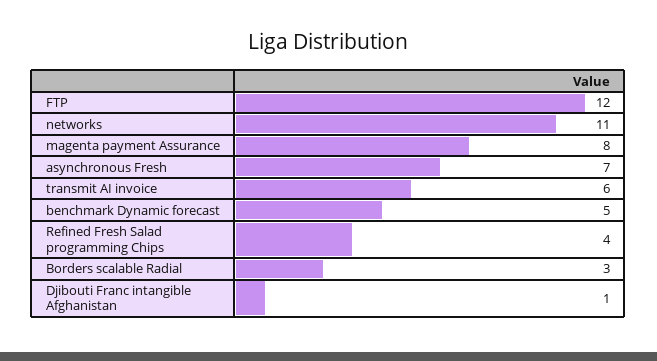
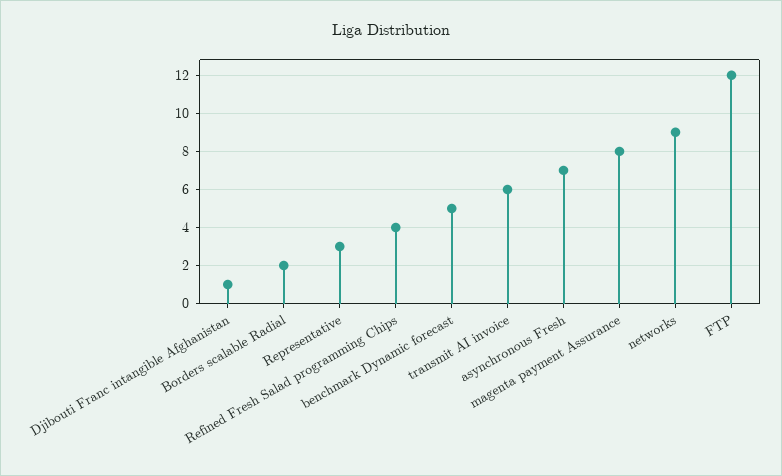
  {
    "FTP": 12,
-   "networks": 11,
+   "networks": 9,
    "magenta payment Assurance": 8,
    "asynchronous Fresh": 7,
    "transmit AI invoice": 6,
    "benchmark Dynamic forecast": 5,
    "Refined Fresh Salad programming Chips": 4,
-   "Borders scalable Radial": 3,
+   "Borders scalable Radial": 2,
-   "Djibouti Franc intangible Afghanistan": 1
+   "Djibouti Franc intangible Afghanistan": 1,
+   "Representative": 3
  }

